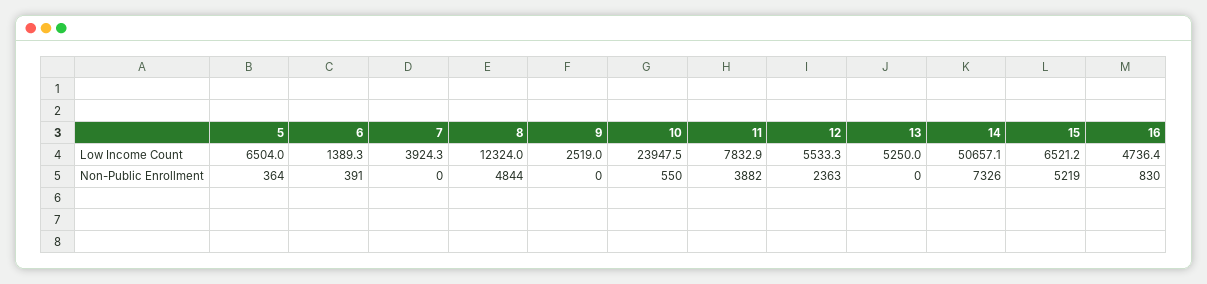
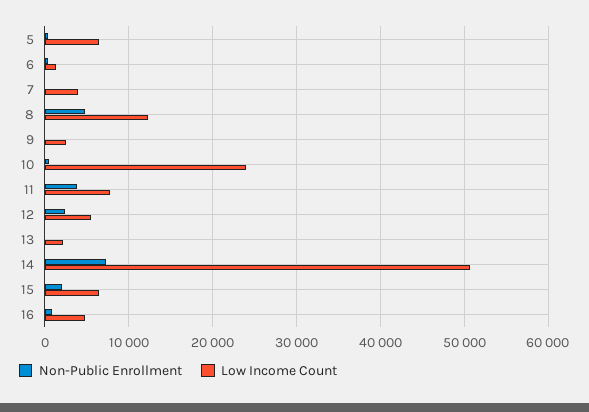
  {
    "Low Income Count": {
      "5": 6504,
      "6": 1389.3,
      "7": 3924.3,
      "8": 12324,
      "9": 2519,
      "10": 23947.5,
      "11": 7832.9,
      "12": 5533.3,
-     "13": 5250,
+     "13": 2000,
      "14": 50657.1,
      "15": 6521.2,
      "16": 4736.4
    },
    "Non-Public Enrollment": {
      "5": 364,
      "6": 391,
      "7": 0,
      "8": 4844,
      "9": 0,
      "10": 550,
      "11": 3882,
      "12": 2363,
      "13": 0,
      "14": 7326,
-     "15": 5219,
+     "15": 2000,
      "16": 830
    }
  }

